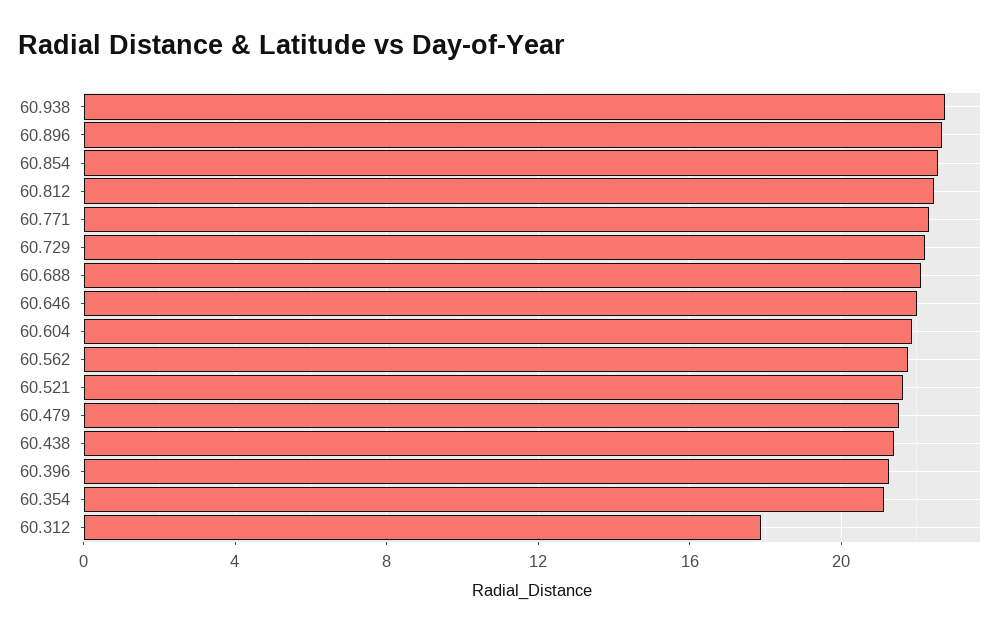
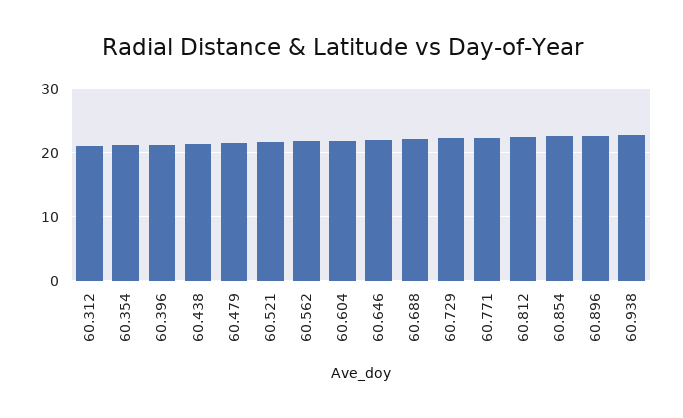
  {
    "60.938": 23,
    "60.896": 22.5,
    "60.854": 22.5,
    "60.812": 22.5,
    "60.771": 22.5,
    "60.729": 22,
    "60.688": 22,
    "60.646": 22,
    "60.604": 22,
    "60.562": 22,
    "60.521": 21.5,
    "60.479": 21.5,
    "60.438": 21.5,
    "60.396": 21.5,
    "60.354": 21,
-   "60.312": 18
+   "60.312": 21
  }

